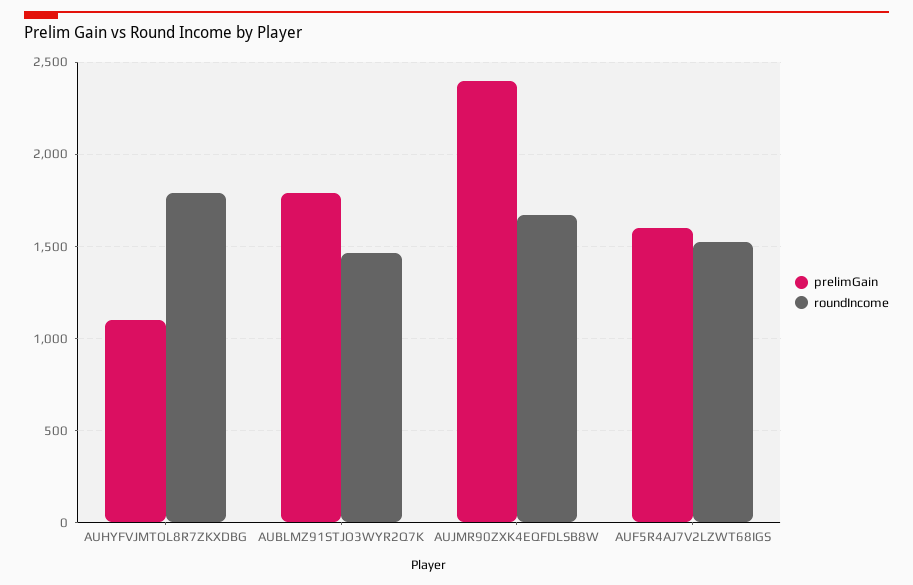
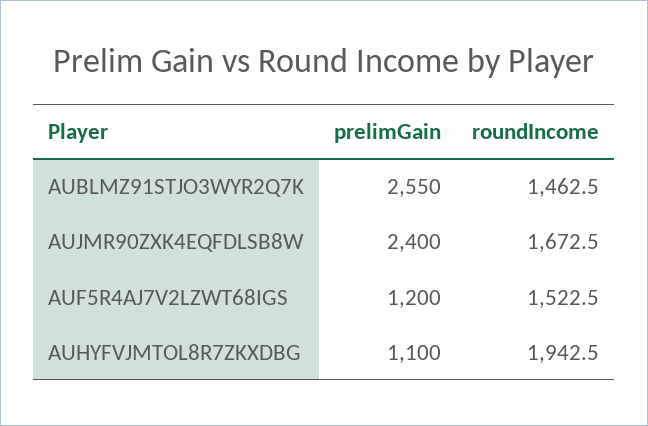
  {
    "prelimGain": {
      "AUHYFVJMTOL8R7ZKXDBG": 1100,
-     "AUBLMZ91STJO3WYR2Q7K": 1800,
+     "AUBLMZ91STJO3WYR2Q7K": 2550,
      "AUJMR90ZXK4EQFDLSB8W": 2400,
-     "AUF5R4AJ7V2LZWT68IGS": 1600
+     "AUF5R4AJ7V2LZWT68IGS": 1200
    },
    "roundIncome": {
-     "AUHYFVJMTOL8R7ZKXDBG": 1800,
+     "AUHYFVJMTOL8R7ZKXDBG": 1942.5,
      "AUBLMZ91STJO3WYR2Q7K": 1462.5,
      "AUJMR90ZXK4EQFDLSB8W": 1672.5,
      "AUF5R4AJ7V2LZWT68IGS": 1522.5
    }
  }

